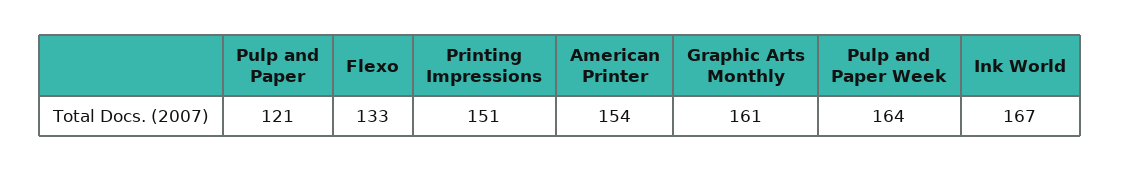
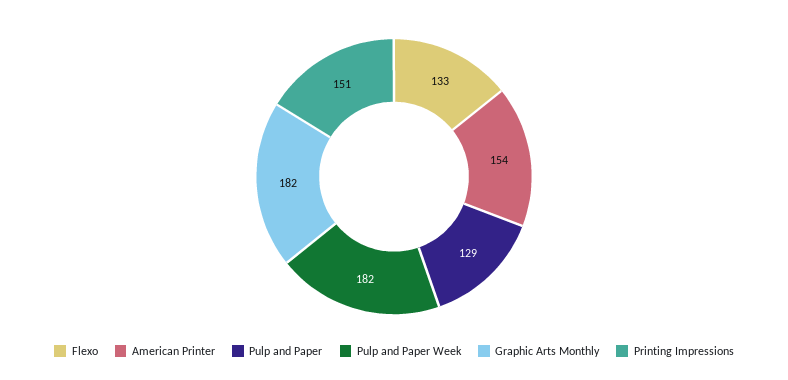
  {
-   "Pulp and Paper": 121,
+   "Pulp and Paper": 129,
    "Flexo": 133,
    "Printing Impressions": 151,
    "American Printer": 154,
-   "Graphic Arts Monthly": 161,
+   "Graphic Arts Monthly": 182,
-   "Pulp and Paper Week": 164,
+   "Pulp and Paper Week": 182
-   "Ink World": 167
  }

